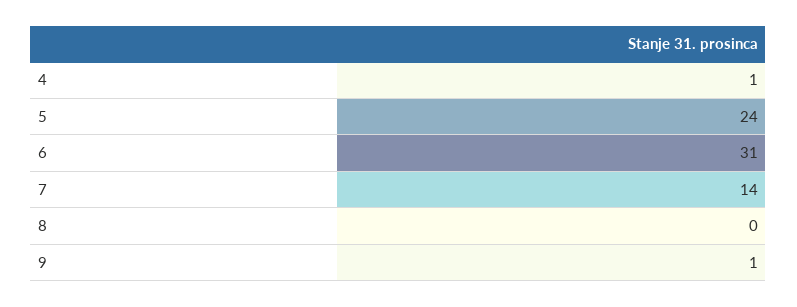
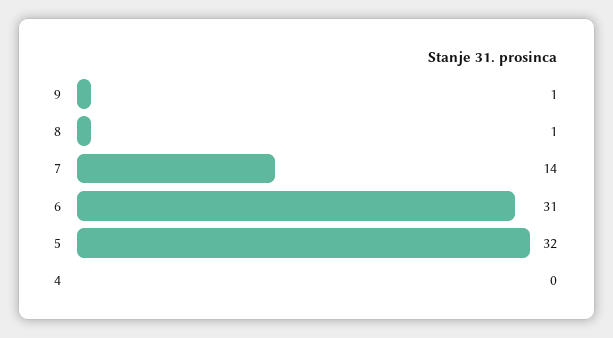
  {
-   "4": 1,
+   "4": 0,
-   "5": 24,
+   "5": 32,
    "6": 31,
    "7": 14,
-   "8": 0,
+   "8": 1,
    "9": 1
  }

